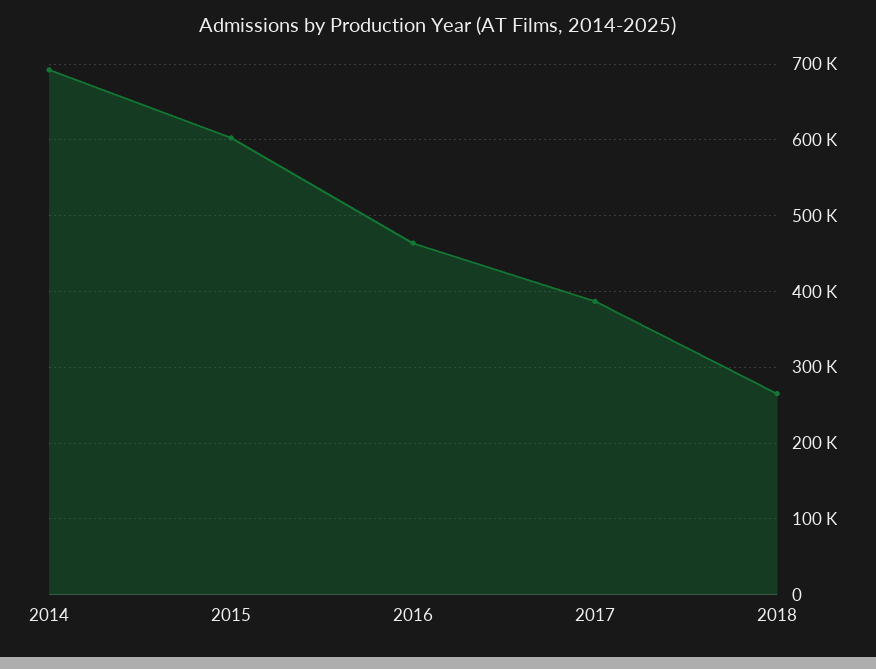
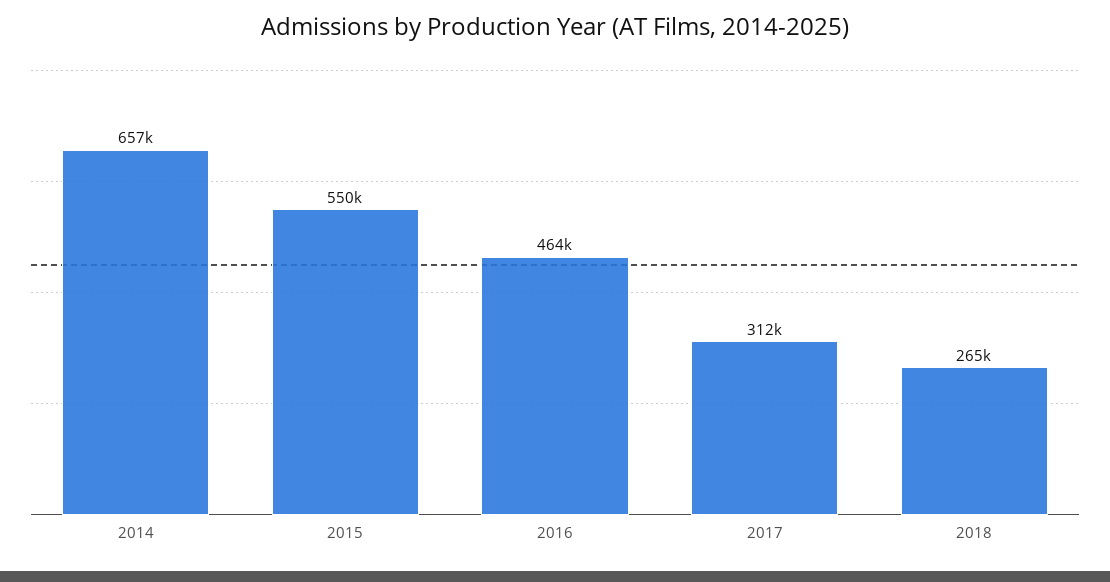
  {
-   "2014": 690000,
+   "2014": 657000,
-   "2015": 600000,
+   "2015": 550000,
    "2016": 464000,
-   "2017": 390000,
+   "2017": 312000,
    "2018": 265000
  }

